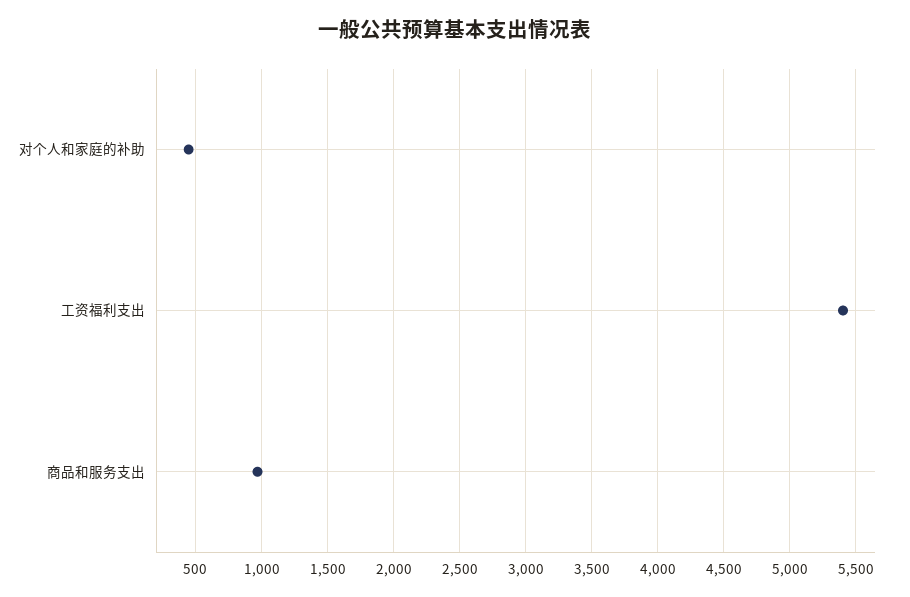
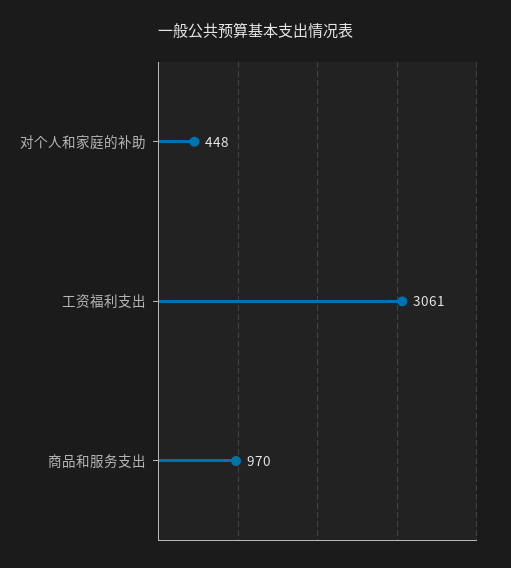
  {
    "对个人和家庭的补助": 448,
-   "工资福利支出": 5400,
+   "工资福利支出": 3061,
    "商品和服务支出": 970
  }

